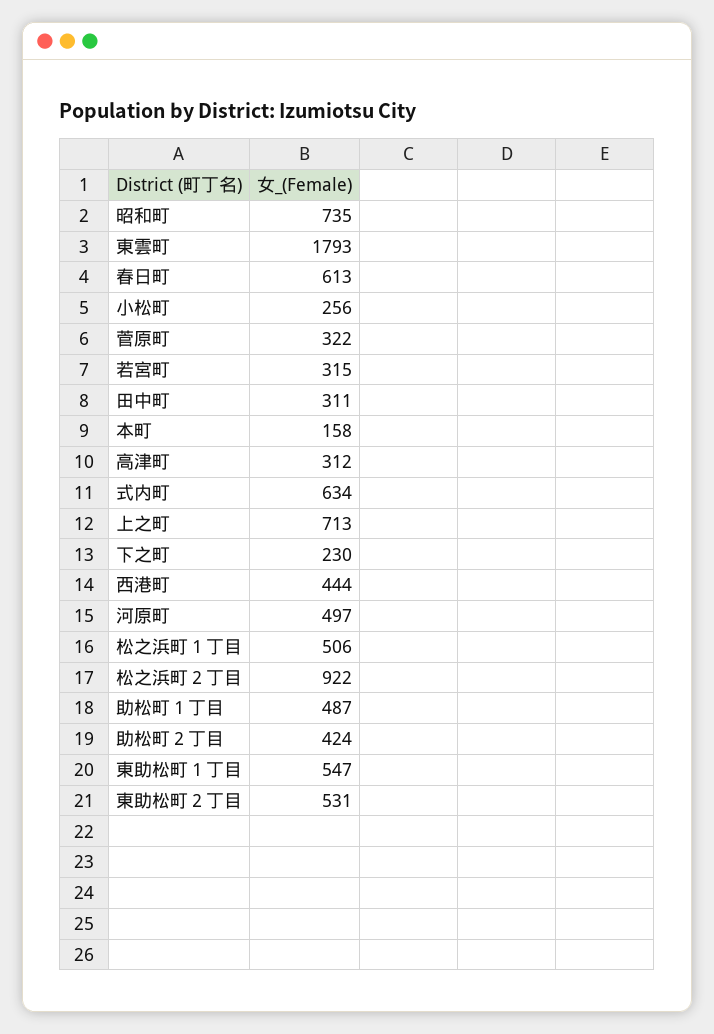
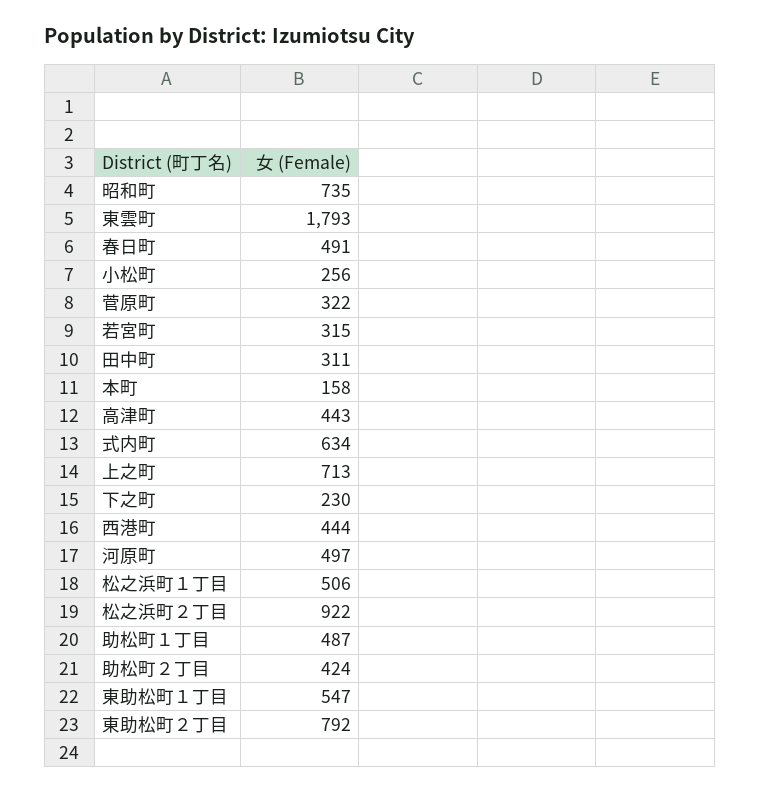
  {
    "昭和町": 735,
    "東雲町": 1793,
-   "春日町": 613,
+   "春日町": 491,
    "小松町": 256,
    "菅原町": 322,
    "若宮町": 315,
    "田中町": 311,
    "本町": 158,
-   "高津町": 312,
+   "高津町": 443,
    "式内町": 634,
    "上之町": 713,
    "下之町": 230,
    "西港町": 444,
    "河原町": 497,
    "松之浜町１丁目": 506,
    "松之浜町２丁目": 922,
    "助松町１丁目": 487,
    "助松町２丁目": 424,
    "東助松町１丁目": 547,
-   "東助松町２丁目": 531
+   "東助松町２丁目": 792
  }

